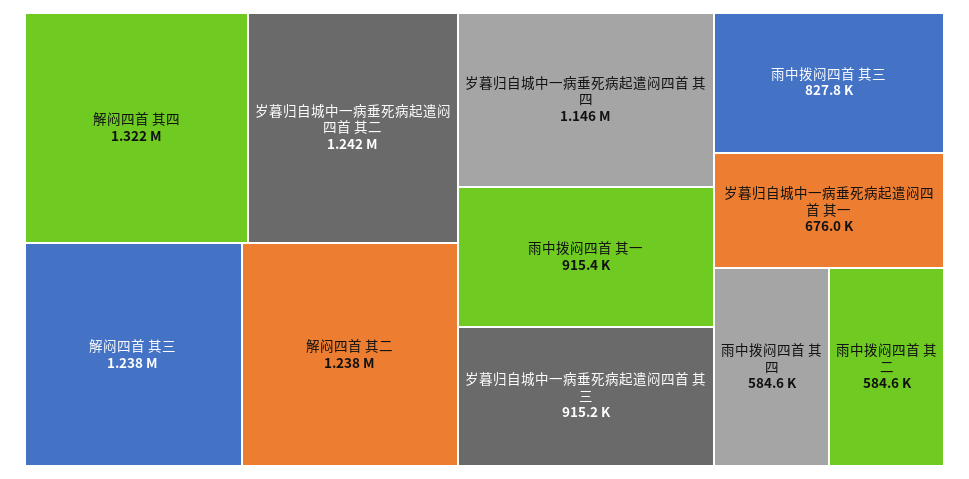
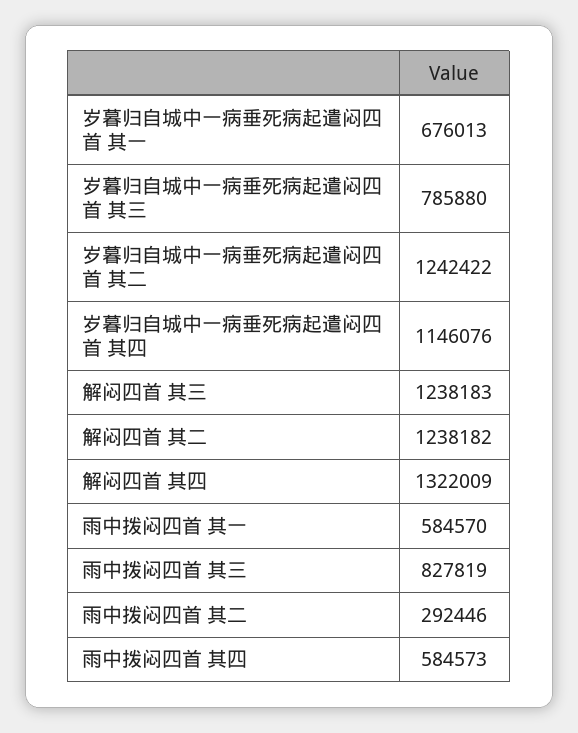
  {
    "解闷四首 其四": 1322009,
    "岁暮归自城中一病垂死病起遣闷四首 其二": 1242422,
    "解闷四首 其三": 1238183,
    "解闷四首 其二": 1238182,
    "岁暮归自城中一病垂死病起遣闷四首 其四": 1146076,
-   "雨中拨闷四首 其一": 915400,
+   "雨中拨闷四首 其一": 584570,
-   "岁暮归自城中一病垂死病起遣闷四首 其三": 915200,
+   "岁暮归自城中一病垂死病起遣闷四首 其三": 785880,
    "雨中拨闷四首 其三": 827819,
    "岁暮归自城中一病垂死病起遣闷四首 其一": 676013,
    "雨中拨闷四首 其四": 584573,
-   "雨中拨闷四首 其二": 584600
+   "雨中拨闷四首 其二": 292446
  }

